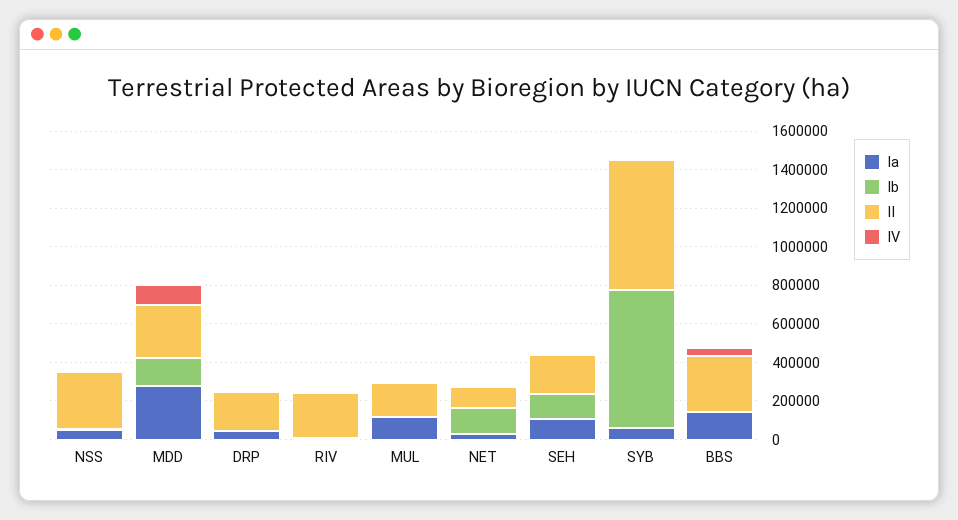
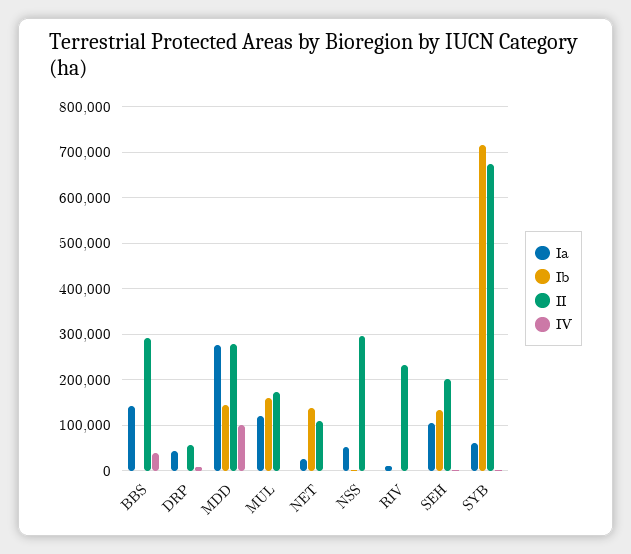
  {
    "Ia": {
      "NSS": 60000,
      "MDD": 280000,
      "DRP": 40000,
      "RIV": 0,
      "MUL": 120000,
      "NET": 20000,
      "SEH": 100000,
      "SYB": 60000,
      "BBS": 140000
    },
    "Ib": {
      "NSS": 0,
      "MDD": 140000,
      "DRP": 0,
      "RIV": 0,
-     "MUL": 0,
+     "MUL": 160000,
      "NET": 140000,
      "SEH": 140000,
      "SYB": 720000,
      "BBS": 0
    },
    "II": {
      "NSS": 300000,
      "MDD": 280000,
-     "DRP": 200000,
+     "DRP": 60000,
      "RIV": 240000,
      "MUL": 180000,
      "NET": 100000,
      "SEH": 200000,
      "SYB": 680000,
      "BBS": 300000
    },
    "IV": {
      "NSS": 0,
      "MDD": 100000,
      "DRP": 0,
      "RIV": 0,
      "MUL": 0,
      "NET": 0,
      "SEH": 0,
      "SYB": 0,
      "BBS": 40000
    }
  }

